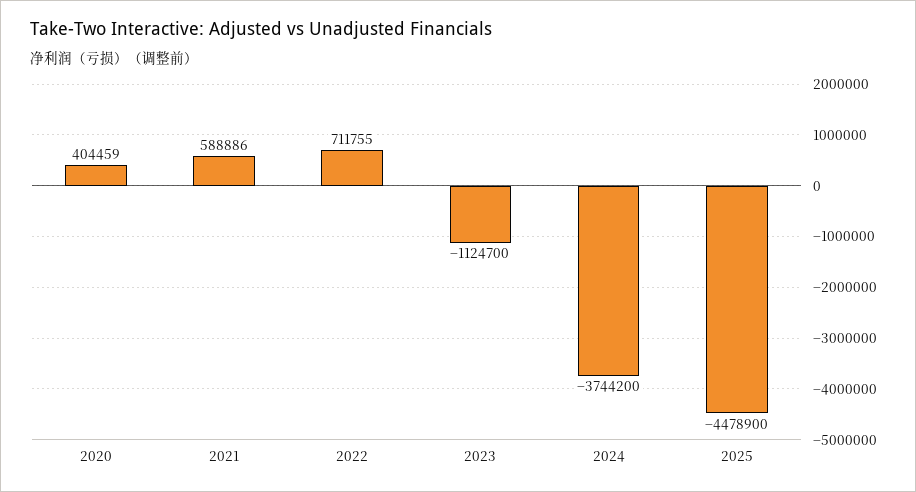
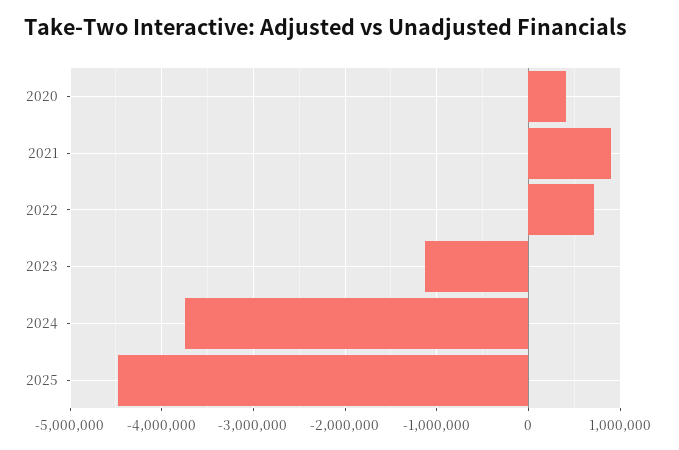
  {
    "2020": 404459,
-   "2021": 588886,
+   "2021": 900000,
    "2022": 711755,
    "2023": -1124700,
    "2024": -3744200,
    "2025": -4478900
  }

